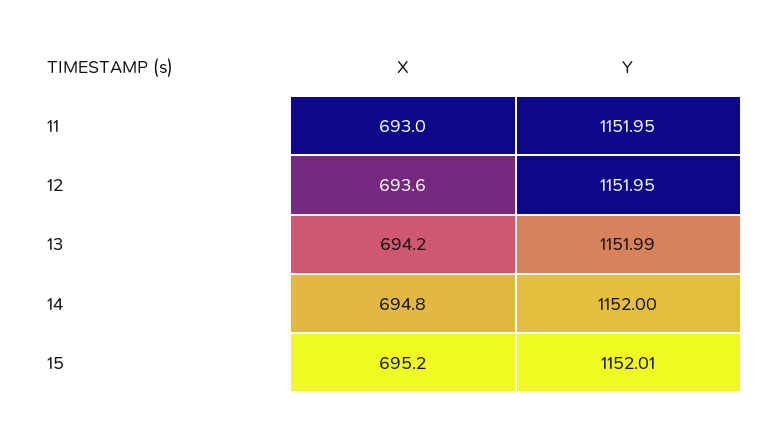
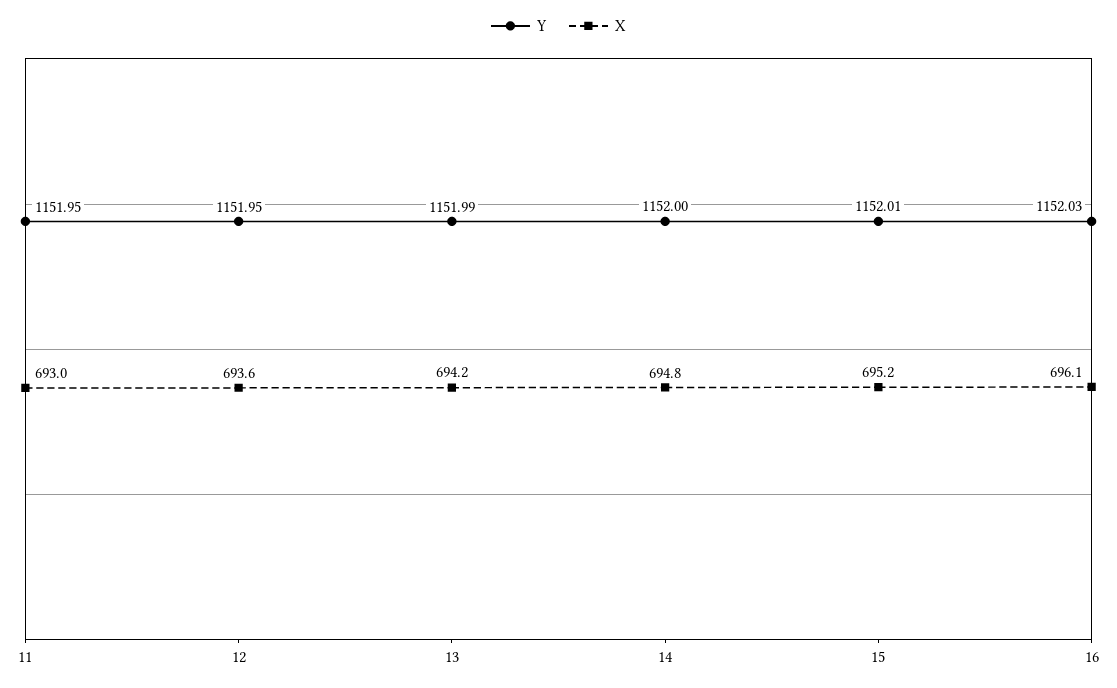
  {
    "X": {
      "11": 693,
      "12": 693.6,
      "13": 694.2,
      "14": 694.8,
-     "15": 695.2
+     "15": 695.2,
+     "16": 696.1
    },
    "Y": {
      "11": 1151.95,
      "12": 1151.95,
      "13": 1151.99,
      "14": 1152,
-     "15": 1152.01
+     "15": 1152.01,
+     "16": 1152.03
    }
  }

